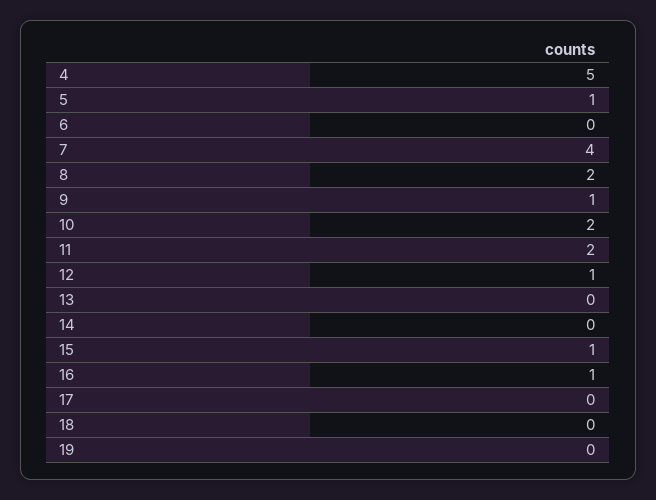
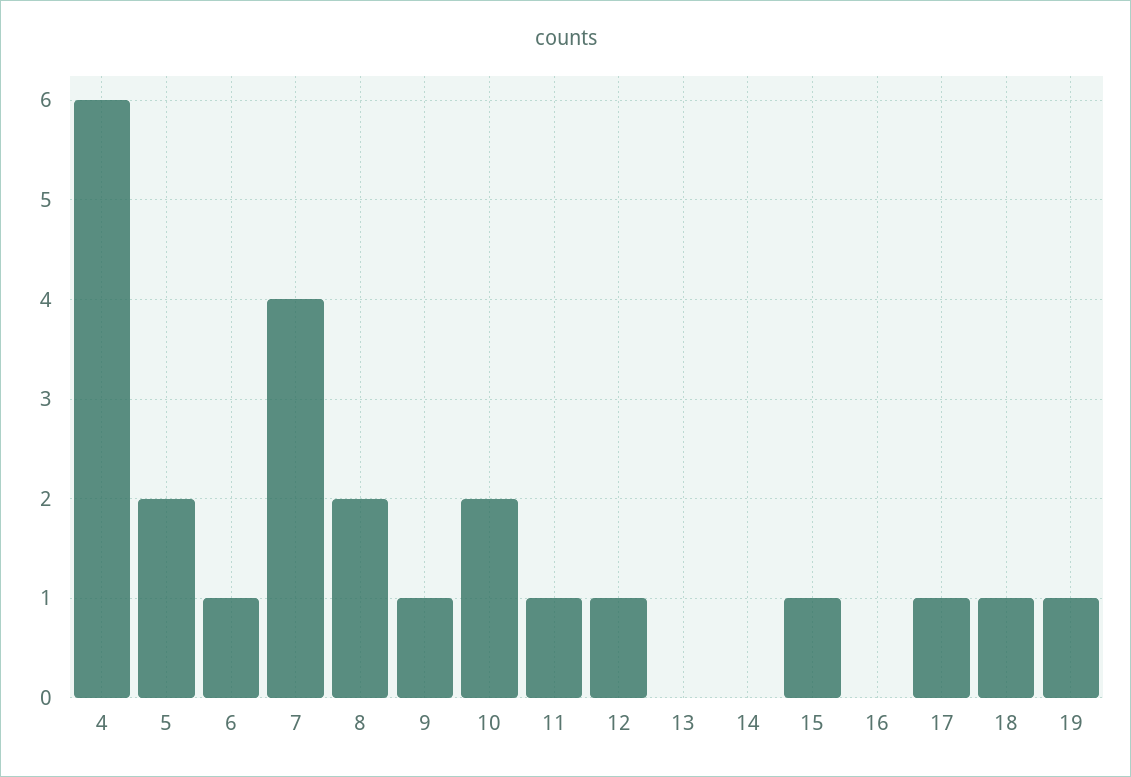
  {
-   "4": 5,
+   "4": 6,
-   "5": 1,
+   "5": 2,
-   "6": 0,
+   "6": 1,
    "7": 4,
    "8": 2,
    "9": 1,
    "10": 2,
-   "11": 2,
+   "11": 1,
    "12": 1,
    "13": 0,
    "14": 0,
    "15": 1,
-   "16": 1,
+   "16": 0,
-   "17": 0,
+   "17": 1,
-   "18": 0,
+   "18": 1,
-   "19": 0
+   "19": 1
  }

